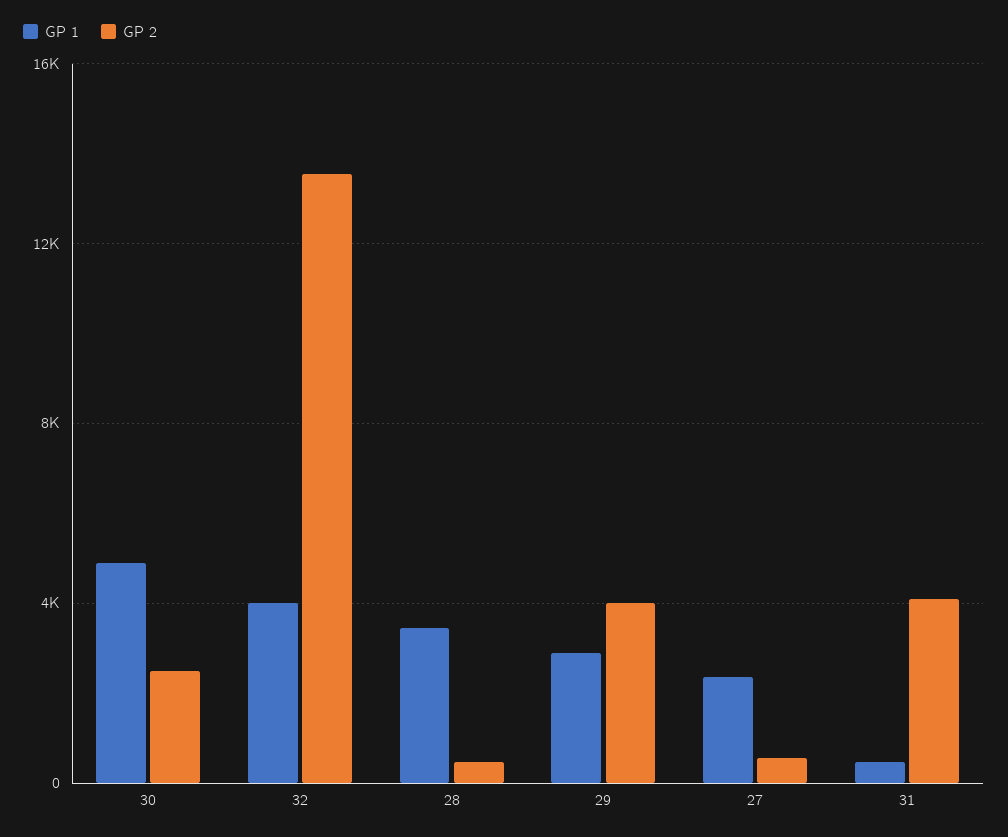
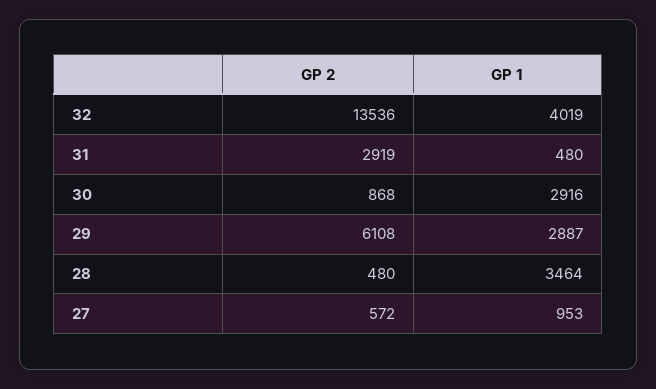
  {
    "GP 1": {
-     "30": 5000,
+     "30": 2916,
      "32": 4019,
      "28": 3464,
      "29": 2887,
-     "27": 2500,
+     "27": 953,
      "31": 480
    },
    "GP 2": {
-     "30": 2500,
+     "30": 868,
      "32": 13536,
      "28": 480,
-     "29": 4000,
+     "29": 6108,
      "27": 572,
-     "31": 4000
+     "31": 2919
    }
  }

